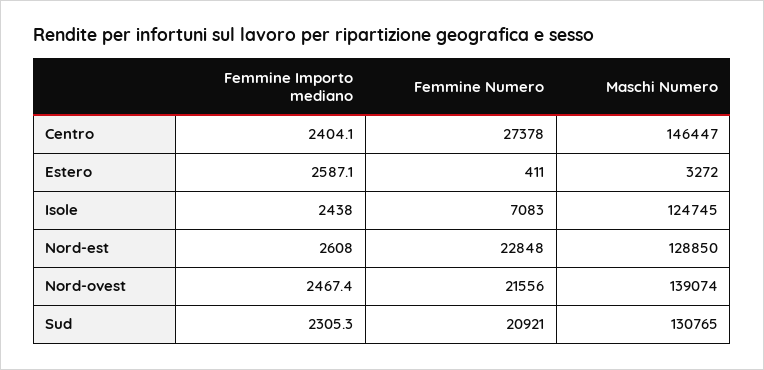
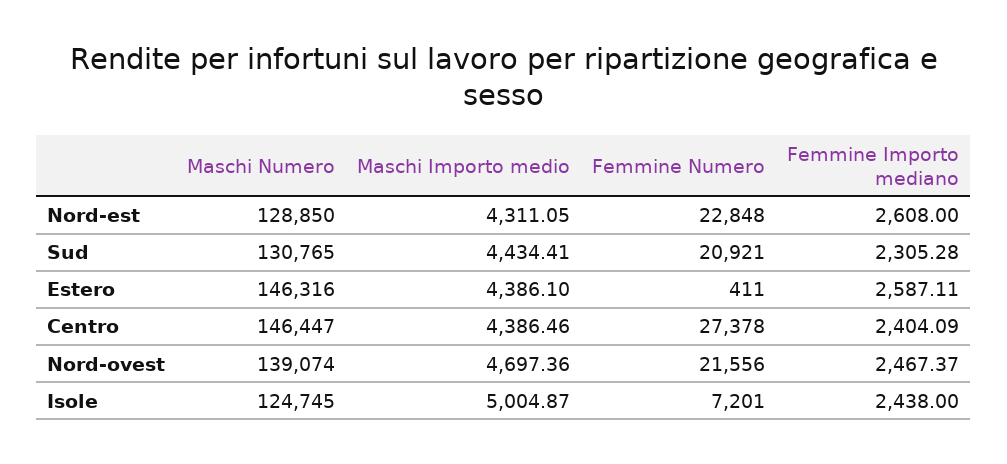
  {
    "Femmine Importo mediano": {
      "Centro": 2404.09,
      "Estero": 2587.11,
      "Isole": 2438,
      "Nord-est": 2608,
      "Nord-ovest": 2467.37,
      "Sud": 2305.28
    },
    "Femmine Numero": {
      "Centro": 27378,
      "Estero": 411,
-     "Isole": 7083,
+     "Isole": 7201,
      "Nord-est": 22848,
      "Nord-ovest": 21556,
      "Sud": 20921
    },
    "Maschi Numero": {
      "Centro": 146447,
-     "Estero": 3272,
+     "Estero": 146316,
      "Isole": 124745,
      "Nord-est": 128850,
      "Nord-ovest": 139074,
      "Sud": 130765
-   }
+   },
+   "Maschi Importo medio": {
+     "Nord-est": 4311.05,
+     "Sud": 4434.41,
+     "Estero": 4386.1,
+     "Centro": 4386.46,
+     "Nord-ovest": 4697.36,
+     "Isole": 5004.87
+   }
  }

